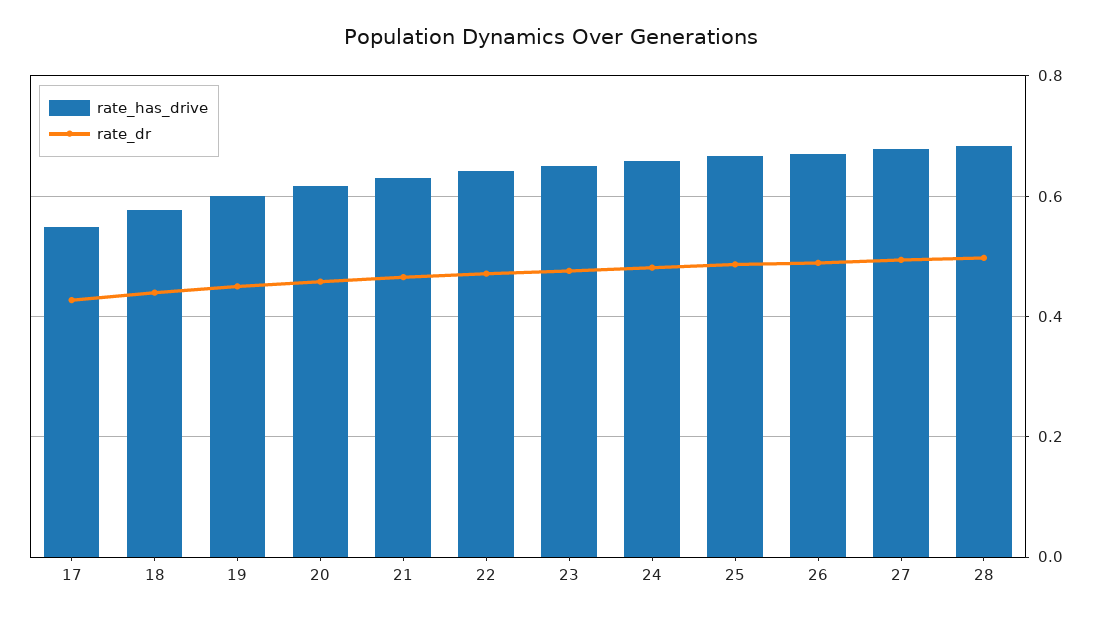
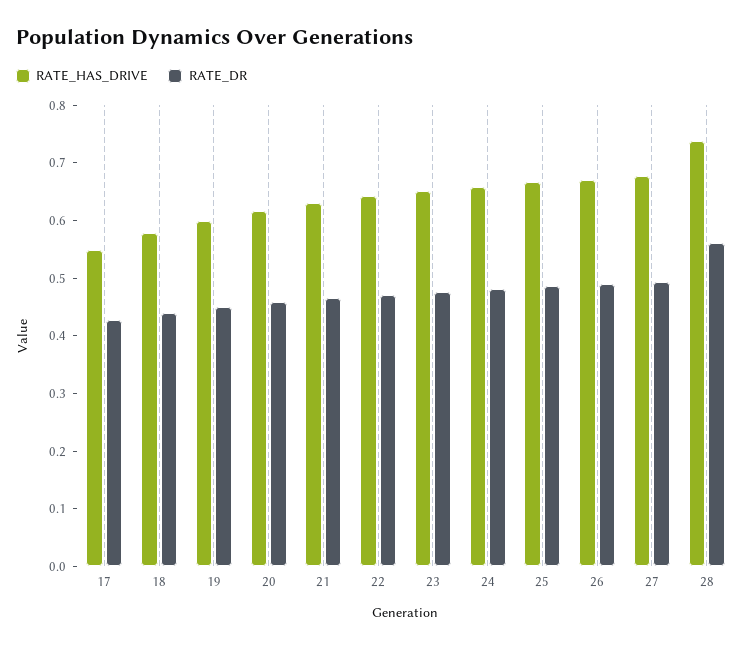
  {
    "rate_has_drive": {
      "17": 0.54,
      "18": 0.58,
      "19": 0.6,
      "20": 0.62,
      "21": 0.64,
      "22": 0.64,
      "23": 0.66,
      "24": 0.66,
      "25": 0.66,
      "26": 0.68,
      "27": 0.68,
-     "28": 0.68
+     "28": 0.74
    },
    "rate_dr": {
      "17": 0.42,
      "18": 0.44,
      "19": 0.46,
      "20": 0.46,
      "21": 0.46,
      "22": 0.48,
      "23": 0.48,
      "24": 0.48,
      "25": 0.48,
      "26": 0.48,
      "27": 0.5,
-     "28": 0.5
+     "28": 0.56
    }
  }

